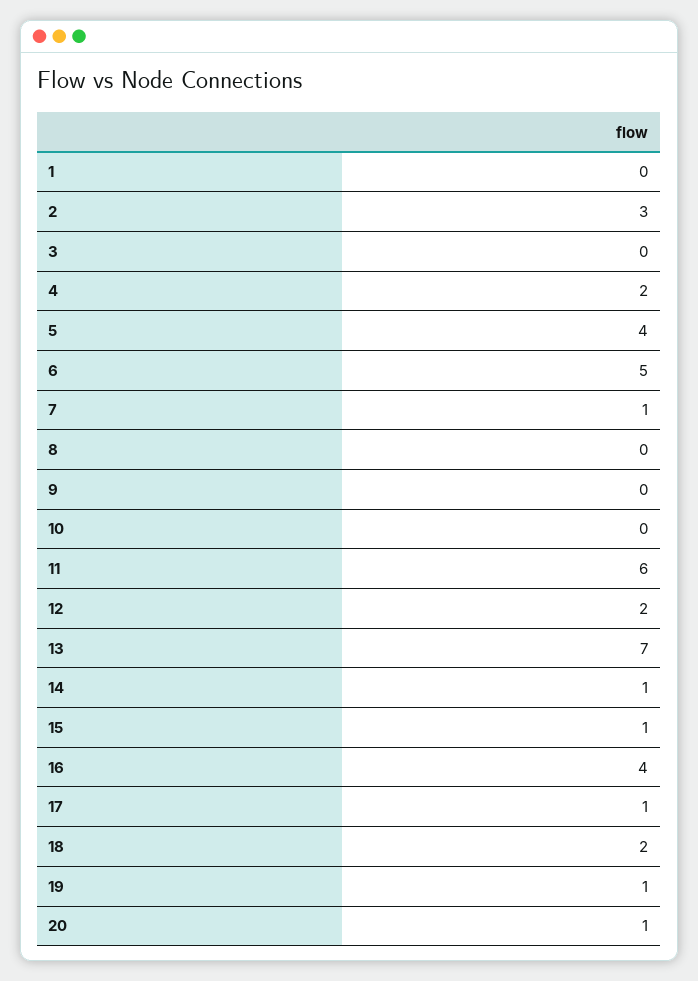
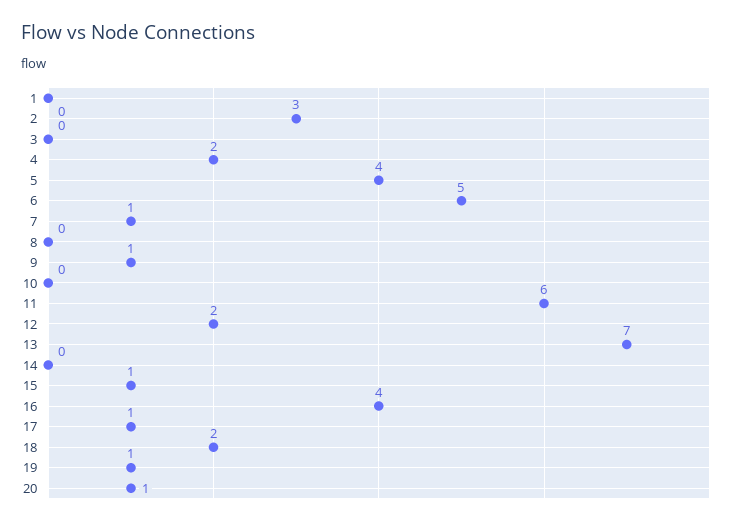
  {
    "1": 0,
    "2": 3,
    "3": 0,
    "4": 2,
    "5": 4,
    "6": 5,
    "7": 1,
    "8": 0,
-   "9": 0,
+   "9": 1,
    "10": 0,
    "11": 6,
    "12": 2,
    "13": 7,
-   "14": 1,
+   "14": 0,
    "15": 1,
    "16": 4,
    "17": 1,
    "18": 2,
    "19": 1,
    "20": 1
  }

